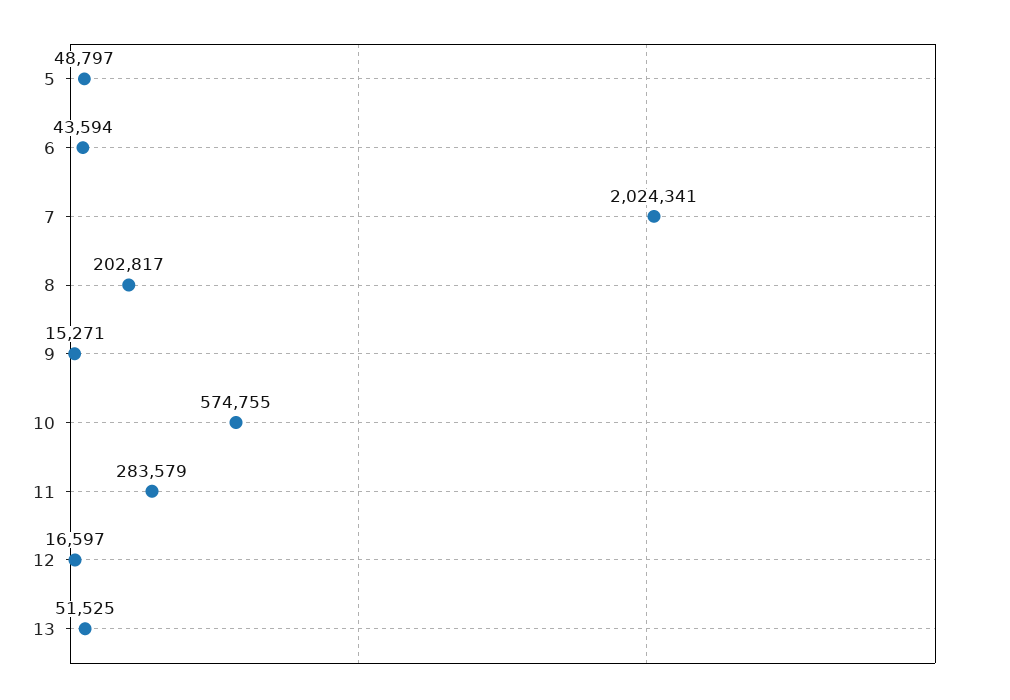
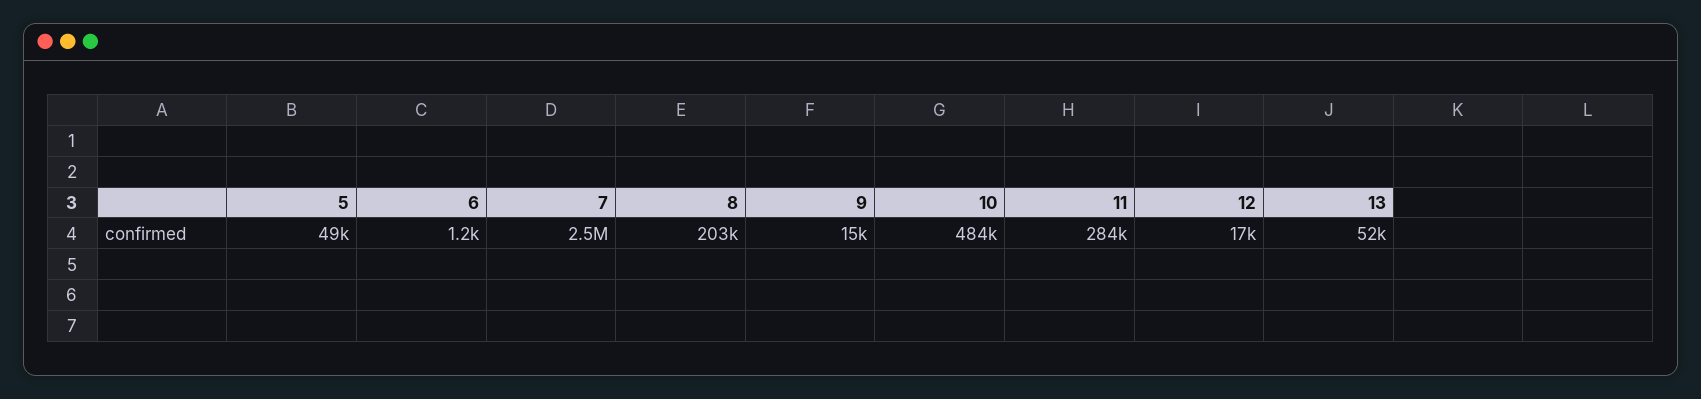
  {
    "5": 48797,
-   "6": 43594,
+   "6": 1200,
-   "7": 2024341,
+   "7": 2500000,
    "8": 202817,
    "9": 15271,
-   "10": 574755,
+   "10": 484000,
    "11": 283579,
    "12": 16597,
    "13": 51525
  }

